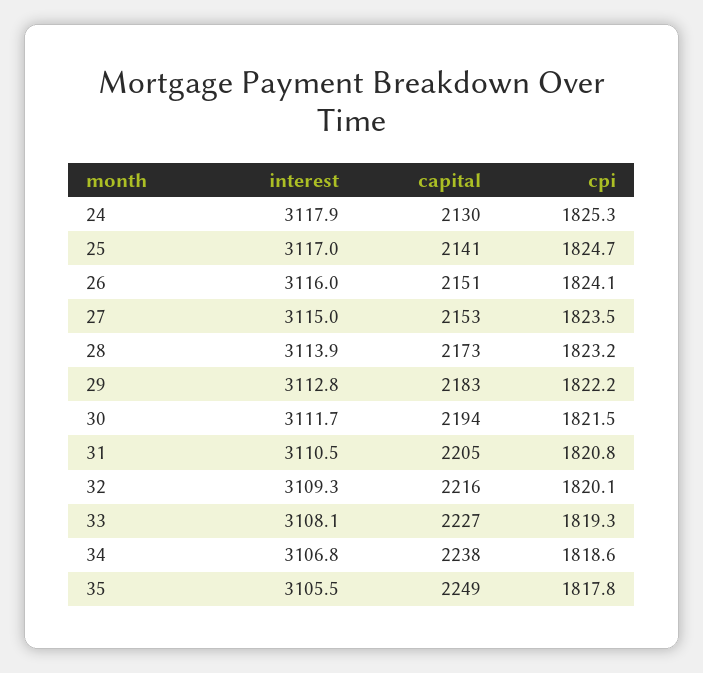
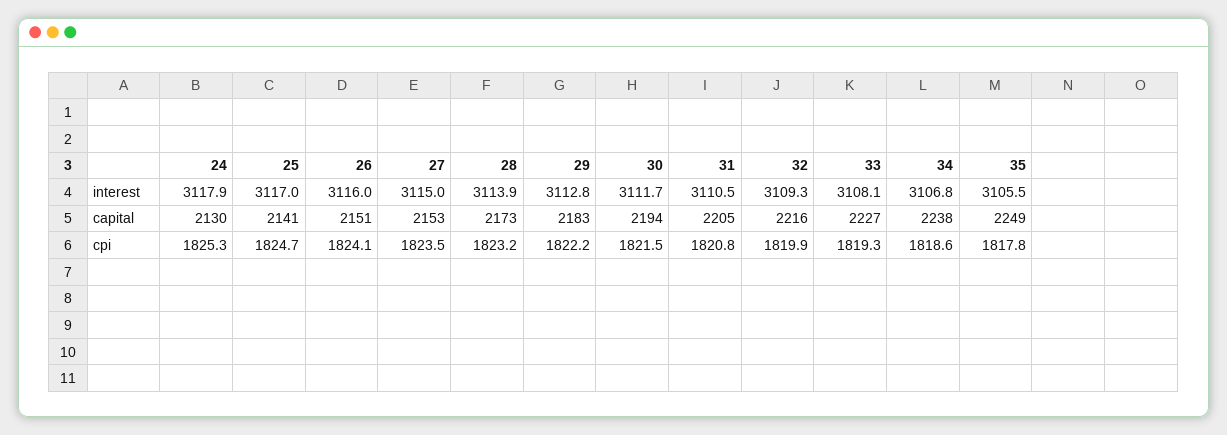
  {
    "interest": {
      "24": 3117.9,
      "25": 3117,
      "26": 3116,
      "27": 3115,
      "28": 3113.9,
      "29": 3112.8,
      "30": 3111.7,
      "31": 3110.5,
      "32": 3109.3,
      "33": 3108.1,
      "34": 3106.8,
      "35": 3105.5
    },
    "capital": {
      "24": 2130,
      "25": 2141,
      "26": 2151,
      "27": 2153,
      "28": 2173,
      "29": 2183,
      "30": 2194,
      "31": 2205,
      "32": 2216,
      "33": 2227,
      "34": 2238,
      "35": 2249
    },
    "cpi": {
      "24": 1825.3,
      "25": 1824.7,
      "26": 1824.1,
      "27": 1823.5,
      "28": 1823.2,
      "29": 1822.2,
      "30": 1821.5,
      "31": 1820.8,
-     "32": 1820.1,
+     "32": 1819.9,
      "33": 1819.3,
      "34": 1818.6,
      "35": 1817.8
    }
  }

